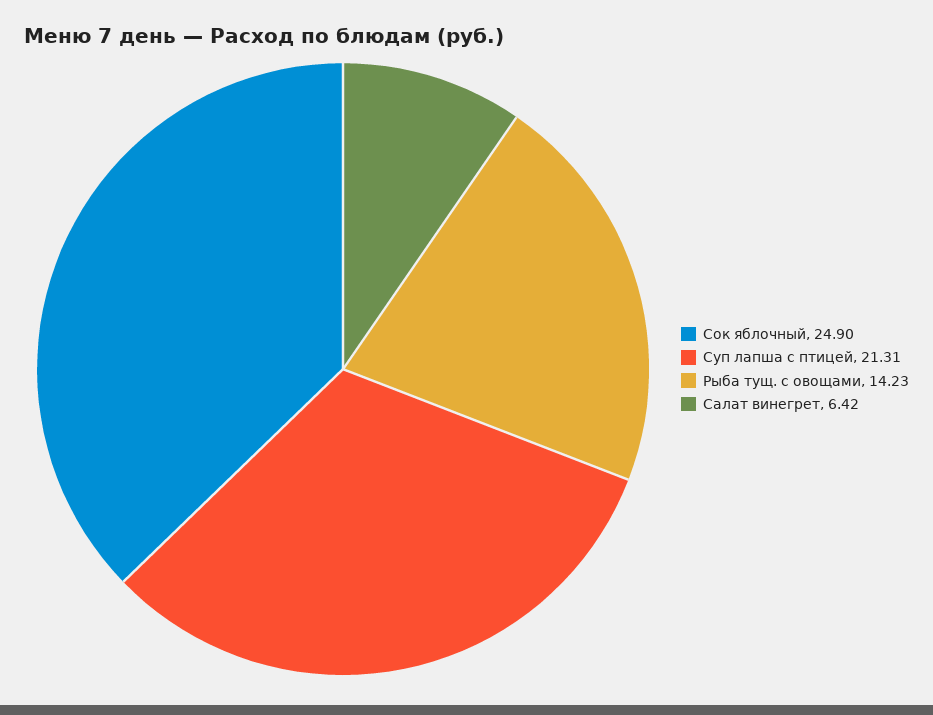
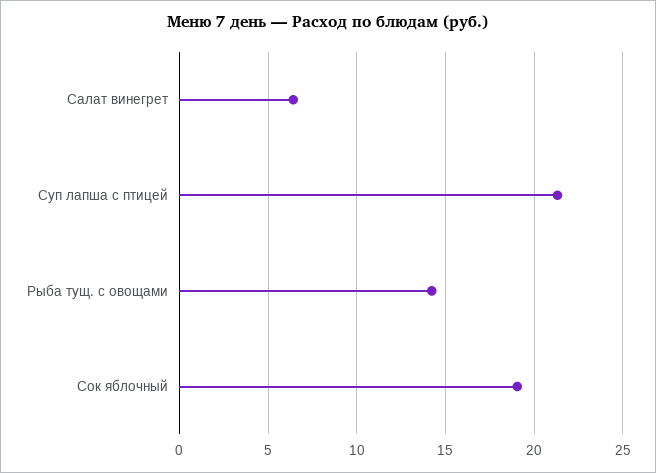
  {
-   "Сок яблочный": 24.9,
+   "Сок яблочный": 19,
    "Суп лапша с птицей": 21.31,
    "Рыба тущ. с овощами": 14.23,
    "Салат винегрет": 6.42
  }

